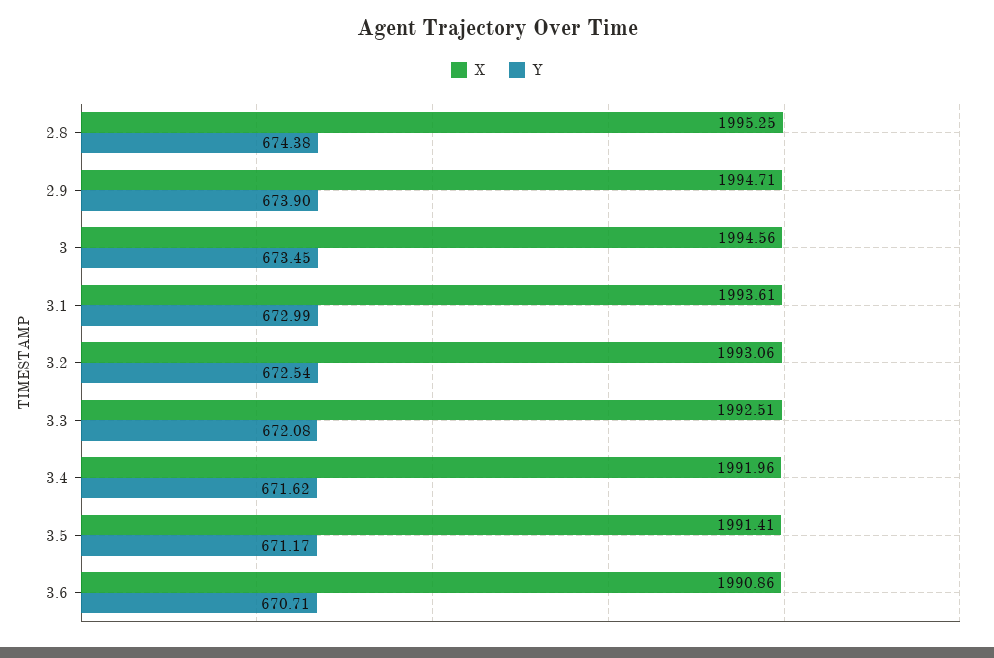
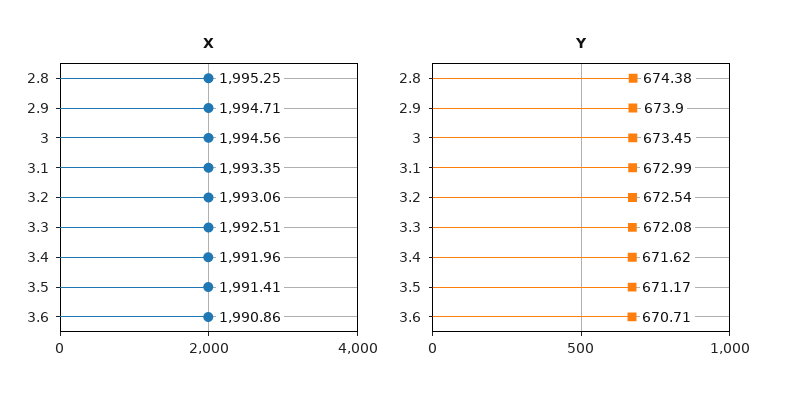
  {
    "X": {
      "2.8": 1995.25,
      "2.9": 1994.71,
      "3": 1994.56,
-     "3.1": 1993.61,
+     "3.1": 1993.35,
      "3.2": 1993.06,
      "3.3": 1992.51,
      "3.4": 1991.96,
      "3.5": 1991.41,
      "3.6": 1990.86
    },
    "Y": {
      "2.8": 674.38,
      "2.9": 673.9,
      "3": 673.45,
      "3.1": 672.99,
      "3.2": 672.54,
      "3.3": 672.08,
      "3.4": 671.62,
      "3.5": 671.17,
      "3.6": 670.71
    }
  }

